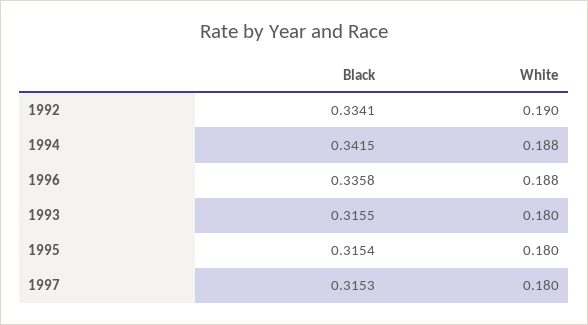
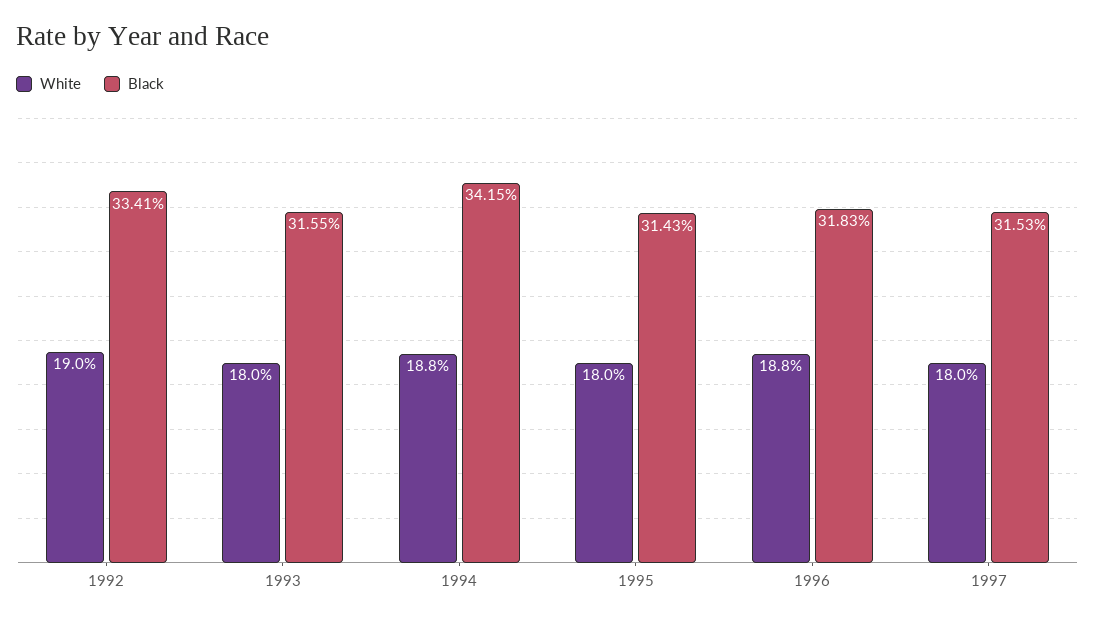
  {
    "Black": {
      "1992": 0.3341,
      "1994": 0.3415,
-     "1996": 0.3358,
+     "1996": 0.3183,
      "1993": 0.3155,
-     "1995": 0.3154,
+     "1995": 0.3143,
      "1997": 0.3153
    },
    "White": {
      "1992": 0.19,
      "1994": 0.188,
      "1996": 0.188,
      "1993": 0.18,
      "1995": 0.18,
      "1997": 0.18
    }
  }

